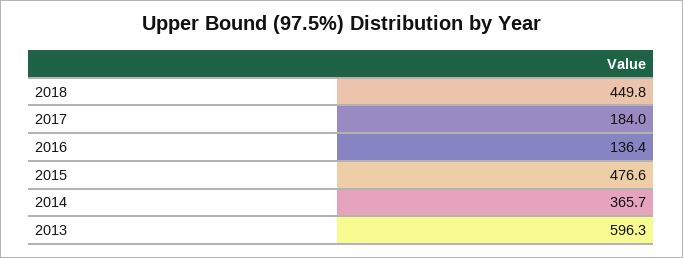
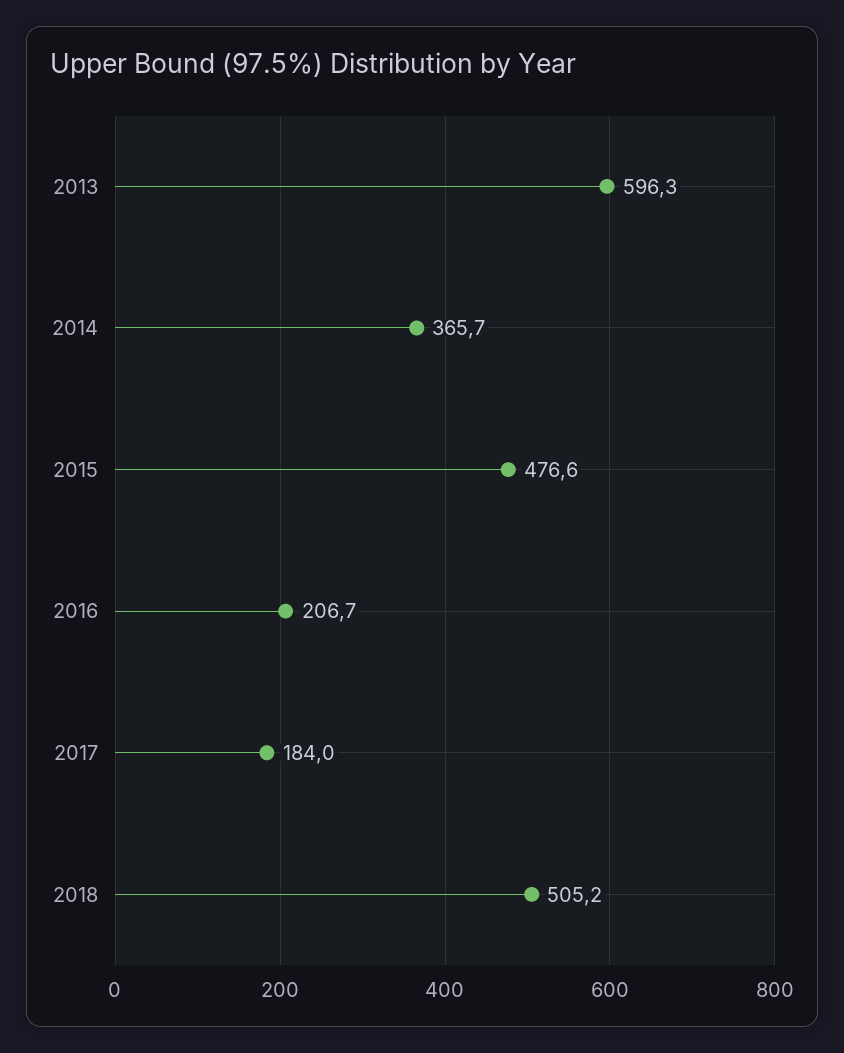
  {
-   "2018": 449.8,
+   "2018": 505.2,
    "2017": 184,
-   "2016": 136.4,
+   "2016": 206.7,
    "2015": 476.6,
    "2014": 365.7,
    "2013": 596.3
  }

